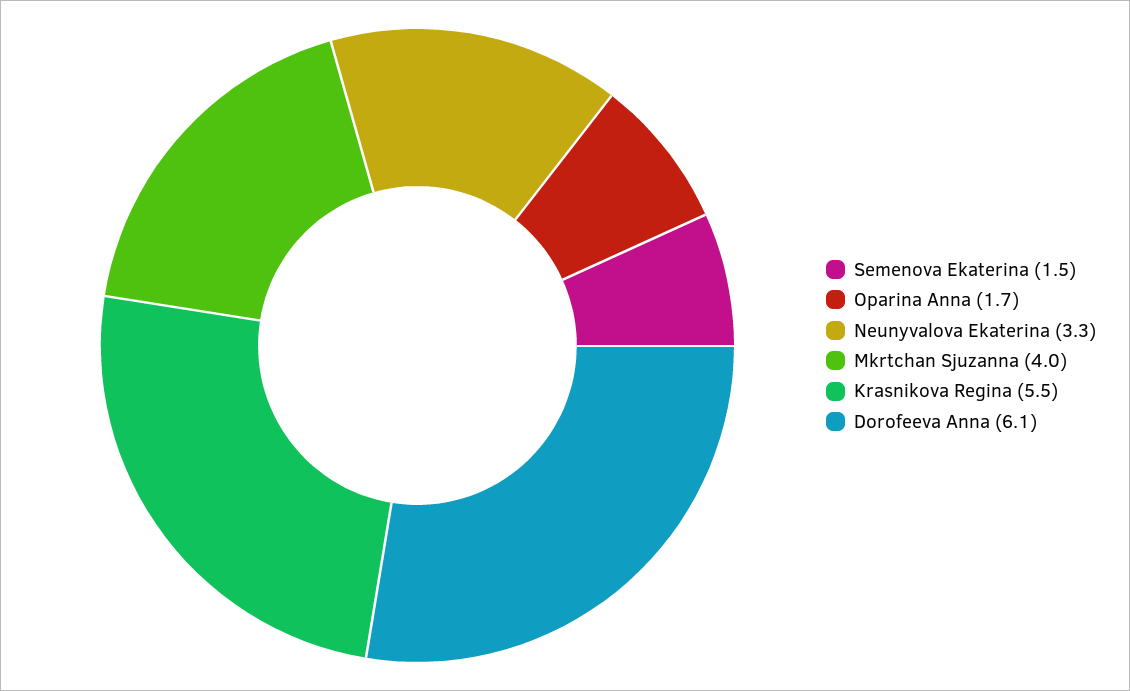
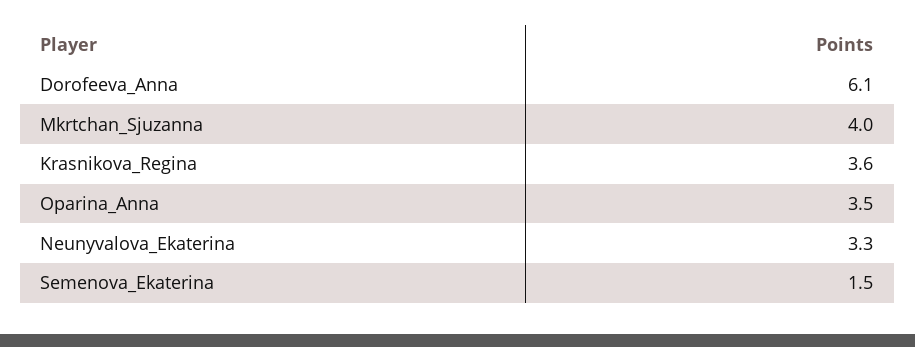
  {
    "Semenova Ekaterina": 1.5,
-   "Oparina Anna": 1.7,
+   "Oparina Anna": 3.5,
    "Neunyvalova Ekaterina": 3.3,
    "Mkrtchan Sjuzanna": 4,
-   "Krasnikova Regina": 5.5,
+   "Krasnikova Regina": 3.6,
    "Dorofeeva Anna": 6.1
  }

